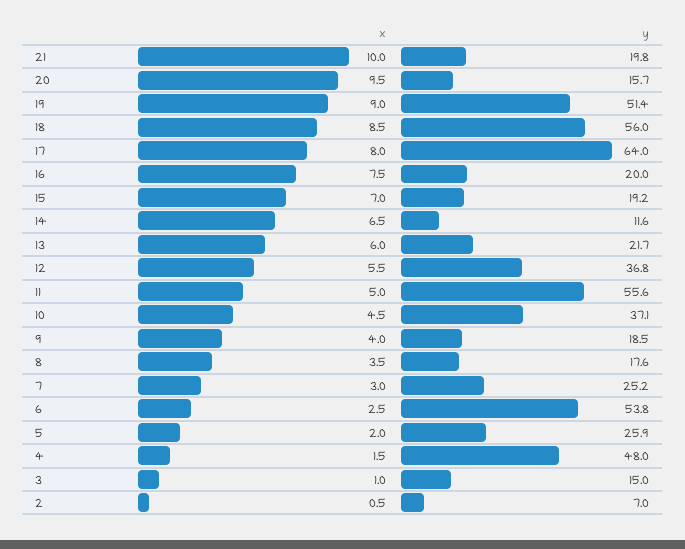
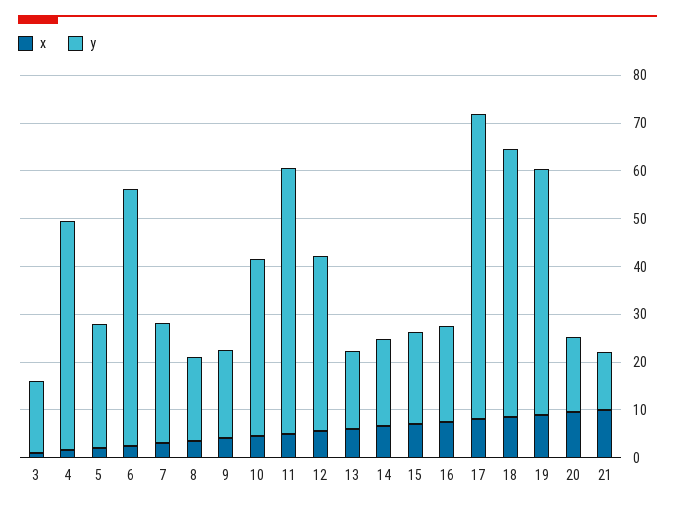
  {
    "x": {
      "21": 10,
      "20": 9.5,
      "19": 9,
      "18": 8.5,
      "17": 8,
      "16": 7.5,
      "15": 7,
      "14": 6.5,
      "13": 6,
      "12": 5.5,
      "11": 5,
      "10": 4.5,
      "9": 4,
      "8": 3.5,
      "7": 3,
      "6": 2.5,
      "5": 2,
      "4": 1.5,
-     "3": 1,
+     "3": 1
-     "2": 0.5
    },
    "y": {
-     "21": 19.8,
+     "21": 12,
      "20": 15.7,
      "19": 51.4,
      "18": 56,
      "17": 64,
      "16": 20,
      "15": 19.2,
-     "14": 11.6,
+     "14": 18,
-     "13": 21.7,
+     "13": 16,
      "12": 36.8,
      "11": 55.6,
      "10": 37.1,
      "9": 18.5,
      "8": 17.6,
      "7": 25.2,
      "6": 53.8,
      "5": 25.9,
      "4": 48,
-     "3": 15,
+     "3": 15
-     "2": 7
    }
  }

